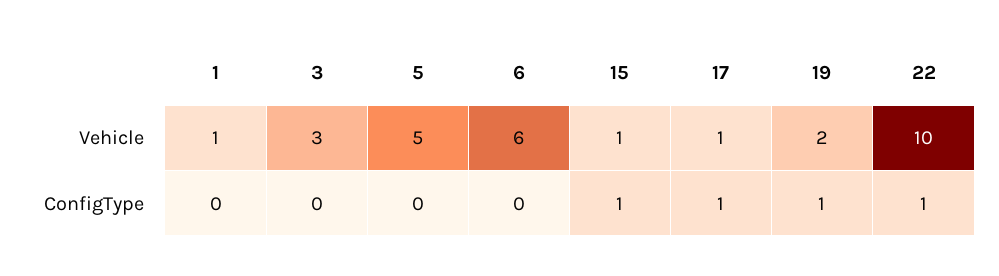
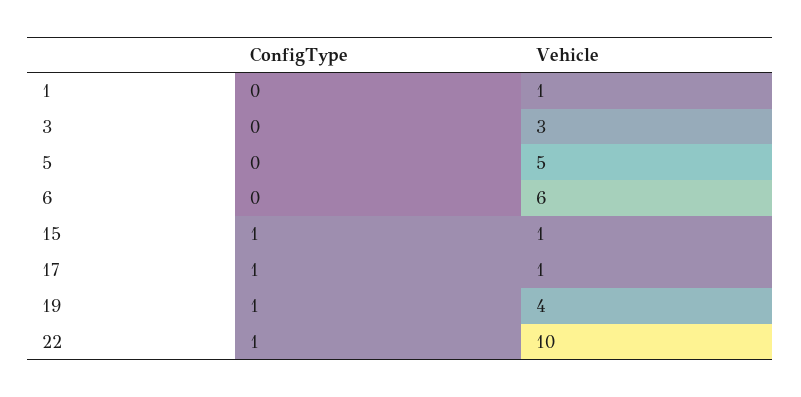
  {
    "1": {
      "Vehicle": 1,
      "ConfigType": 0
    },
    "3": {
      "Vehicle": 3,
      "ConfigType": 0
    },
    "5": {
      "Vehicle": 5,
      "ConfigType": 0
    },
    "6": {
      "Vehicle": 6,
      "ConfigType": 0
    },
    "15": {
      "Vehicle": 1,
      "ConfigType": 1
    },
    "17": {
      "Vehicle": 1,
      "ConfigType": 1
    },
    "19": {
-     "Vehicle": 2,
+     "Vehicle": 4,
      "ConfigType": 1
    },
    "22": {
      "Vehicle": 10,
      "ConfigType": 1
    }
  }

